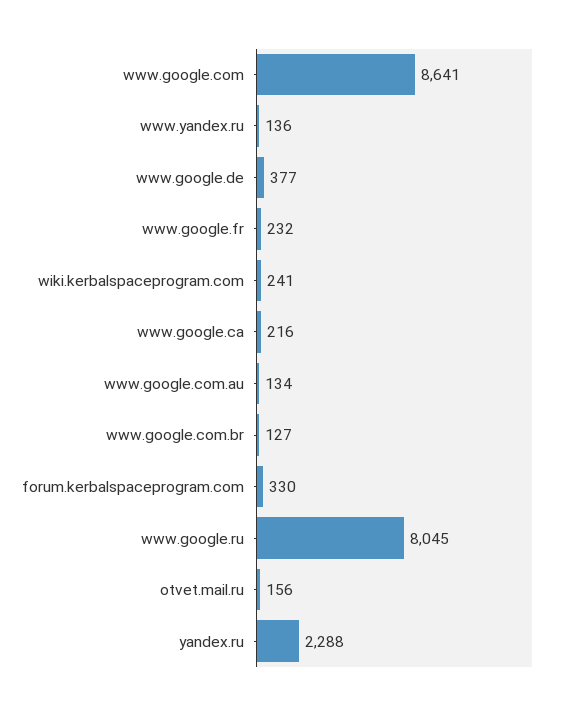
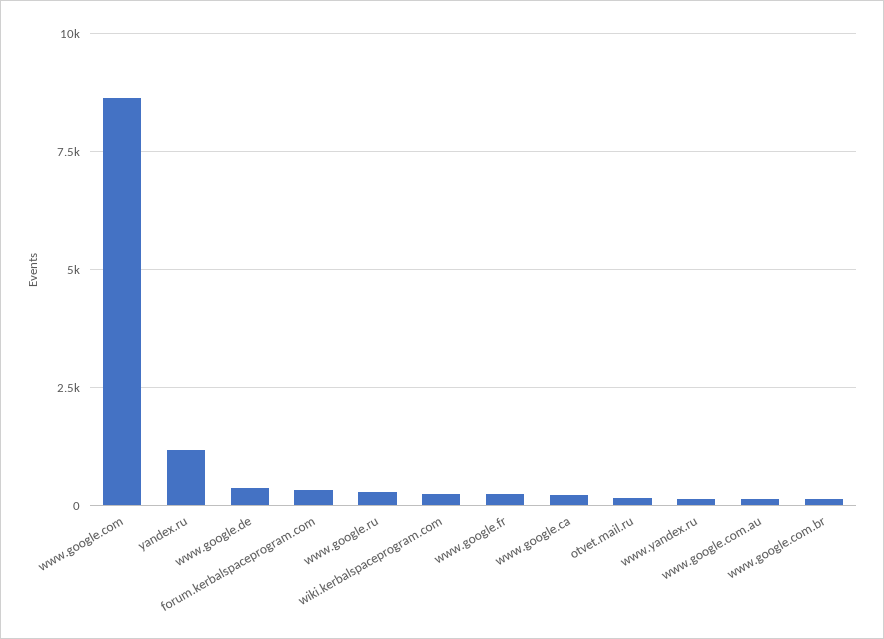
  {
    "www.google.com": 8641,
    "www.yandex.ru": 136,
    "www.google.de": 377,
    "www.google.fr": 232,
    "wiki.kerbalspaceprogram.com": 241,
    "www.google.ca": 216,
    "www.google.com.au": 134,
    "www.google.com.br": 127,
    "forum.kerbalspaceprogram.com": 330,
-   "www.google.ru": 8045,
+   "www.google.ru": 250,
    "otvet.mail.ru": 156,
-   "yandex.ru": 2288
+   "yandex.ru": 1250
  }

